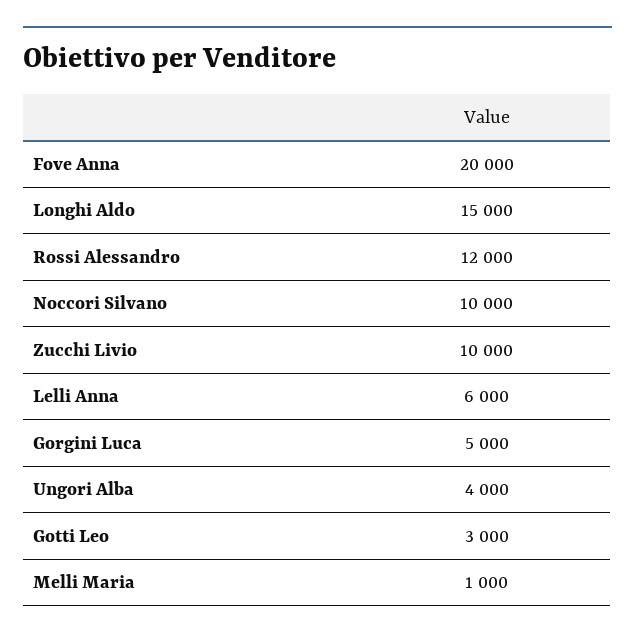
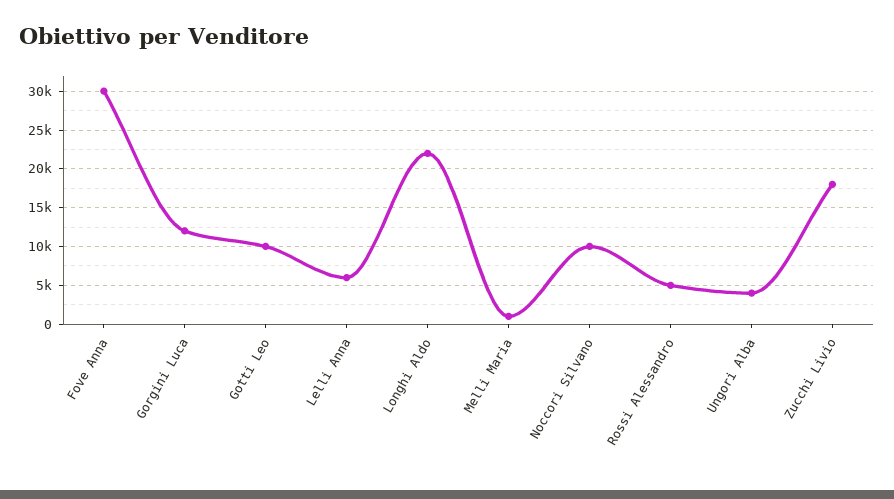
  {
-   "Fove Anna": 20000,
+   "Fove Anna": 30000,
-   "Longhi Aldo": 15000,
+   "Longhi Aldo": 22000,
-   "Rossi Alessandro": 12000,
+   "Rossi Alessandro": 5000,
    "Noccori Silvano": 10000,
-   "Zucchi Livio": 10000,
+   "Zucchi Livio": 18000,
    "Lelli Anna": 6000,
-   "Gorgini Luca": 5000,
+   "Gorgini Luca": 12000,
    "Ungori Alba": 4000,
-   "Gotti Leo": 3000,
+   "Gotti Leo": 10000,
    "Melli Maria": 1000
  }

